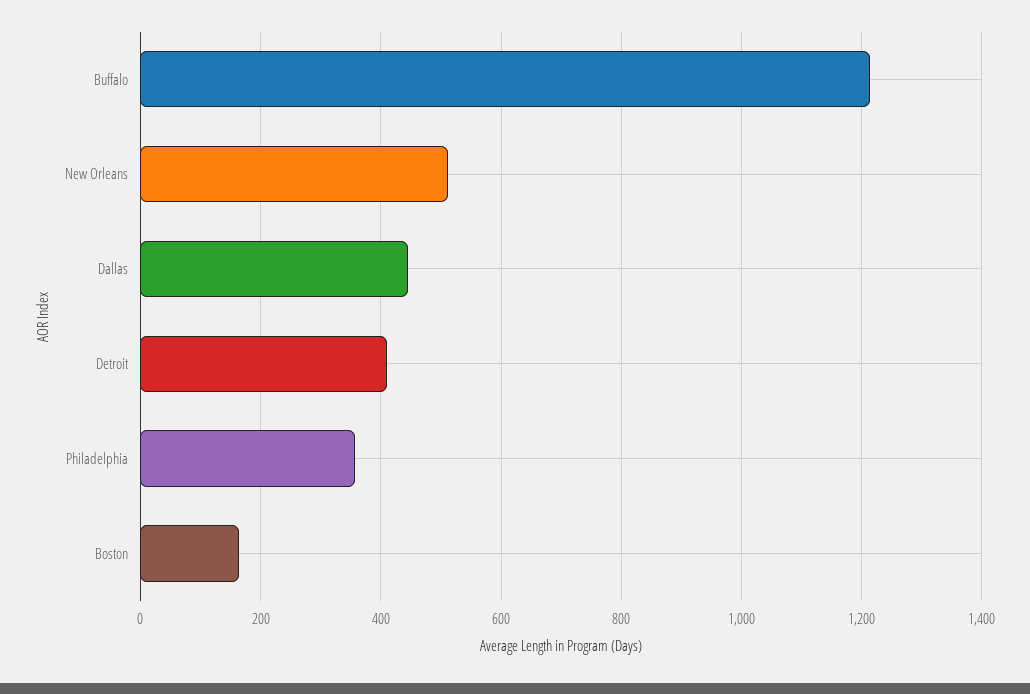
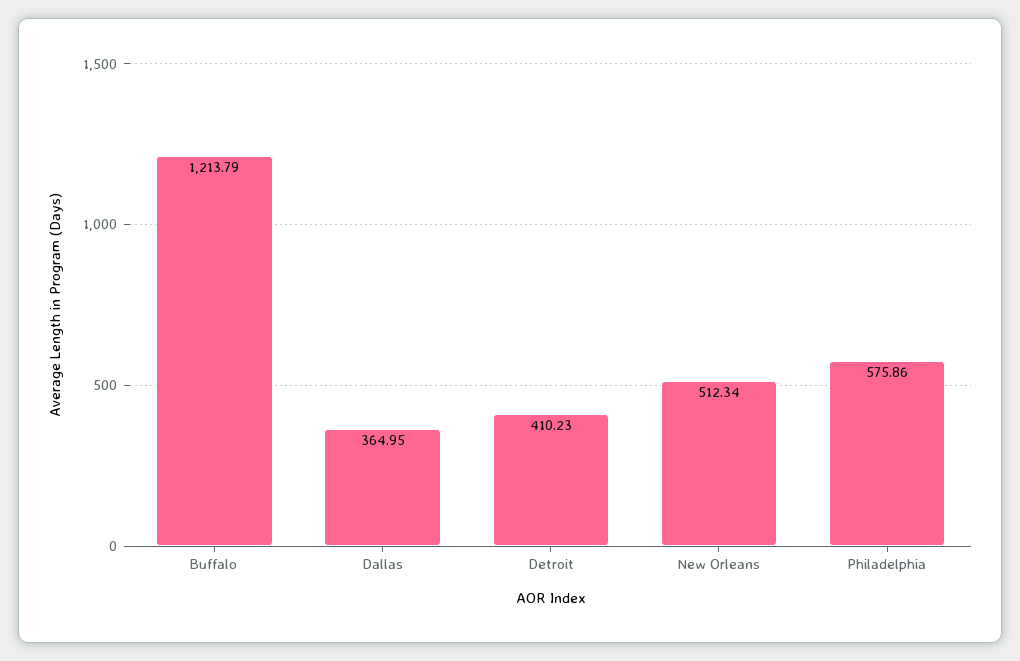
  {
    "Buffalo": 1213.79,
    "New Orleans": 512.34,
-   "Dallas": 440,
+   "Dallas": 364.95,
    "Detroit": 410.23,
-   "Philadelphia": 360,
+   "Philadelphia": 575.86
-   "Boston": 160
  }

